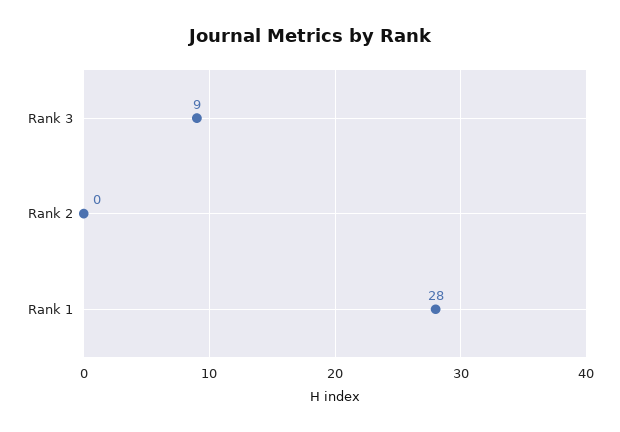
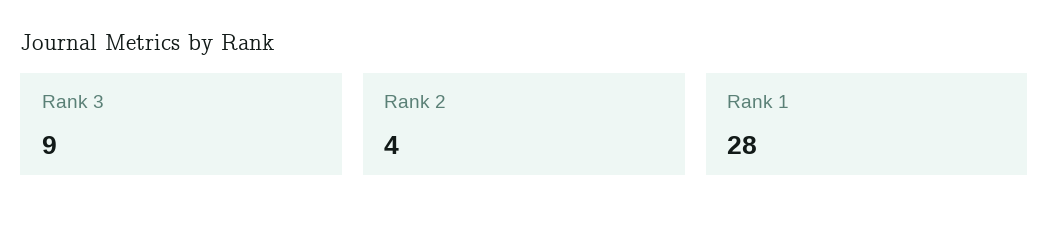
  {
    "Rank 3": 9,
-   "Rank 2": 0,
+   "Rank 2": 4,
    "Rank 1": 28
  }

